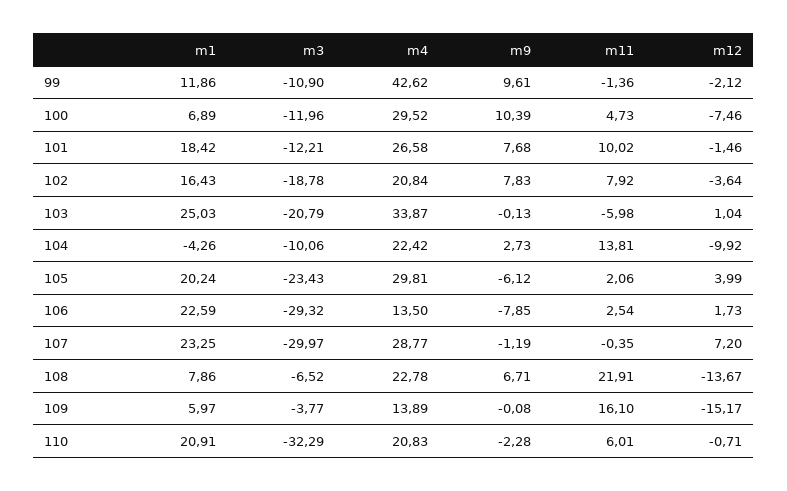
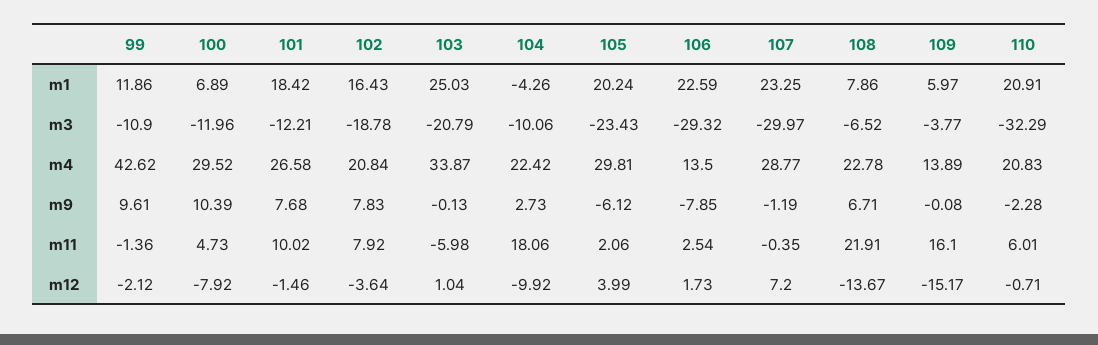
  {
    "m1": {
      "99": 11.86,
      "100": 6.89,
      "101": 18.42,
      "102": 16.43,
      "103": 25.03,
      "104": -4.26,
      "105": 20.24,
      "106": 22.59,
      "107": 23.25,
      "108": 7.86,
      "109": 5.97,
      "110": 20.91
    },
    "m3": {
      "99": -10.9,
      "100": -11.96,
      "101": -12.21,
      "102": -18.78,
      "103": -20.79,
      "104": -10.06,
      "105": -23.43,
      "106": -29.32,
      "107": -29.97,
      "108": -6.52,
      "109": -3.77,
      "110": -32.29
    },
    "m4": {
      "99": 42.62,
      "100": 29.52,
      "101": 26.58,
      "102": 20.84,
      "103": 33.87,
      "104": 22.42,
      "105": 29.81,
      "106": 13.5,
      "107": 28.77,
      "108": 22.78,
      "109": 13.89,
      "110": 20.83
    },
    "m9": {
      "99": 9.61,
      "100": 10.39,
      "101": 7.68,
      "102": 7.83,
      "103": -0.13,
      "104": 2.73,
      "105": -6.12,
      "106": -7.85,
      "107": -1.19,
      "108": 6.71,
      "109": -0.08,
      "110": -2.28
    },
    "m11": {
      "99": -1.36,
      "100": 4.73,
      "101": 10.02,
      "102": 7.92,
      "103": -5.98,
-     "104": 13.81,
+     "104": 18.06,
      "105": 2.06,
      "106": 2.54,
      "107": -0.35,
      "108": 21.91,
      "109": 16.1,
      "110": 6.01
    },
    "m12": {
      "99": -2.12,
-     "100": -7.46,
+     "100": -7.92,
      "101": -1.46,
      "102": -3.64,
      "103": 1.04,
      "104": -9.92,
      "105": 3.99,
      "106": 1.73,
      "107": 7.2,
      "108": -13.67,
      "109": -15.17,
      "110": -0.71
    }
  }

